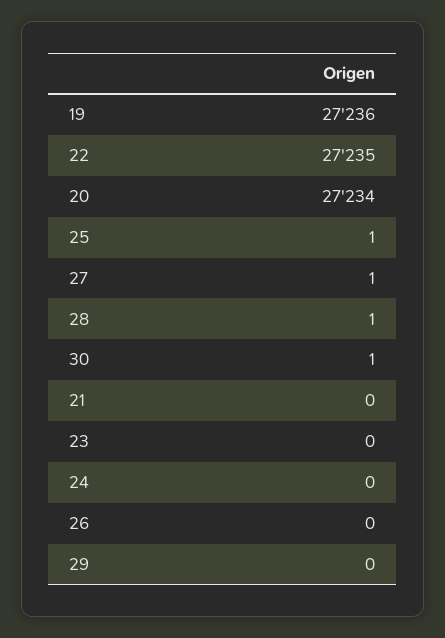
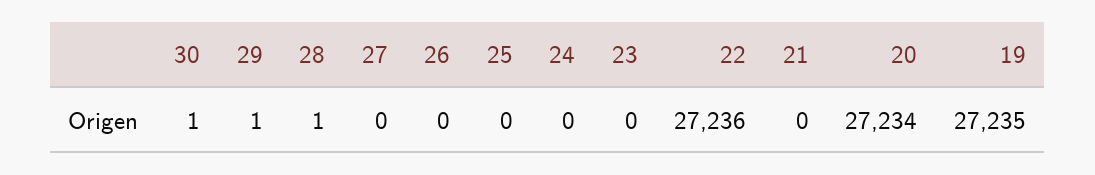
  {
-   "19": 27236,
+   "19": 27235,
-   "22": 27235,
+   "22": 27236,
    "20": 27234,
-   "25": 1,
+   "25": 0,
-   "27": 1,
+   "27": 0,
    "28": 1,
    "30": 1,
    "21": 0,
    "23": 0,
    "24": 0,
    "26": 0,
-   "29": 0
+   "29": 1
  }

